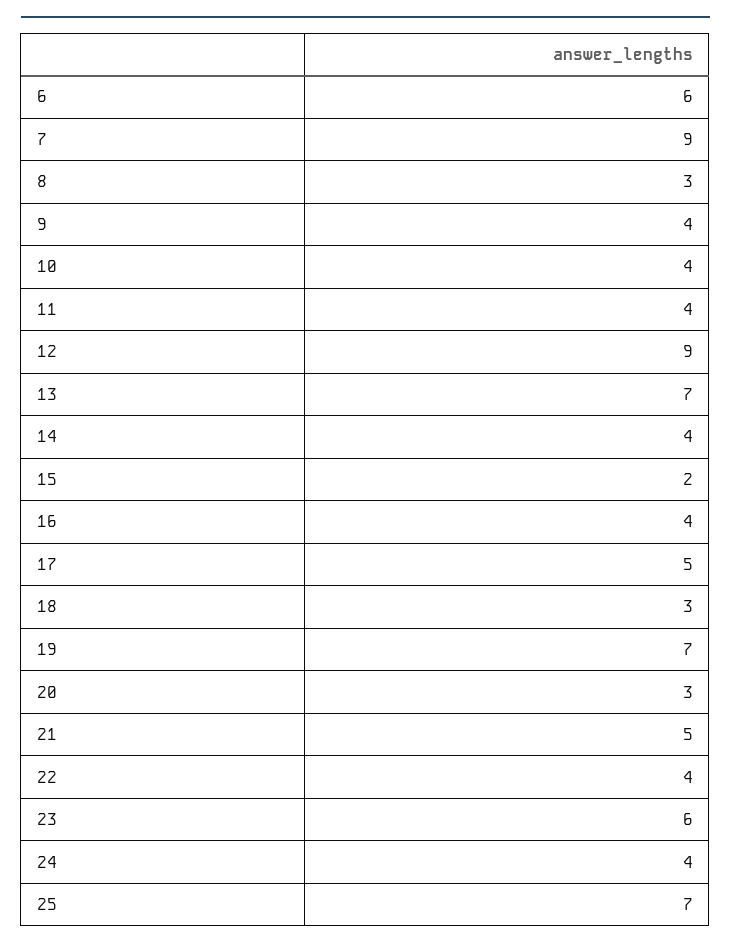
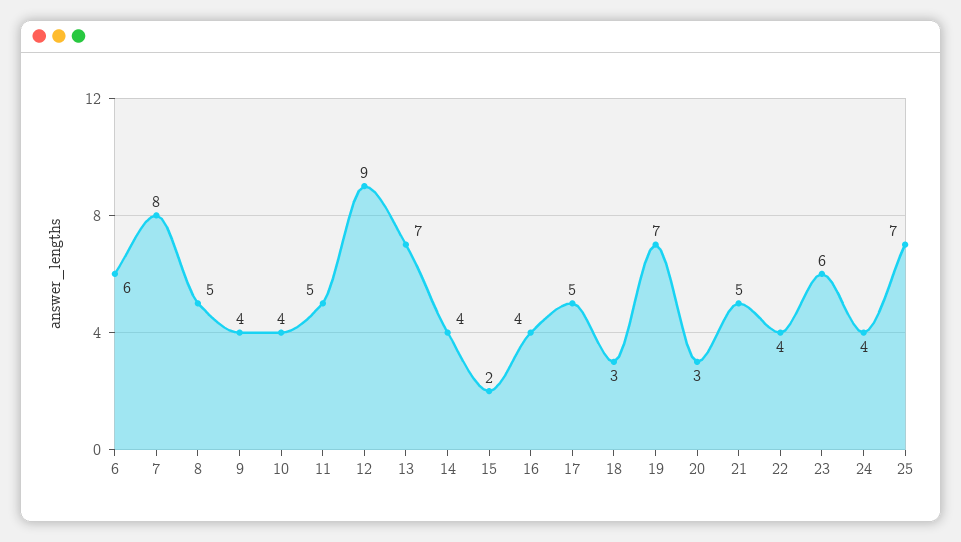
  {
    "6": 6,
-   "7": 9,
+   "7": 8,
-   "8": 3,
+   "8": 5,
    "9": 4,
    "10": 4,
-   "11": 4,
+   "11": 5,
    "12": 9,
    "13": 7,
    "14": 4,
    "15": 2,
    "16": 4,
    "17": 5,
    "18": 3,
    "19": 7,
    "20": 3,
    "21": 5,
    "22": 4,
    "23": 6,
    "24": 4,
    "25": 7
  }

